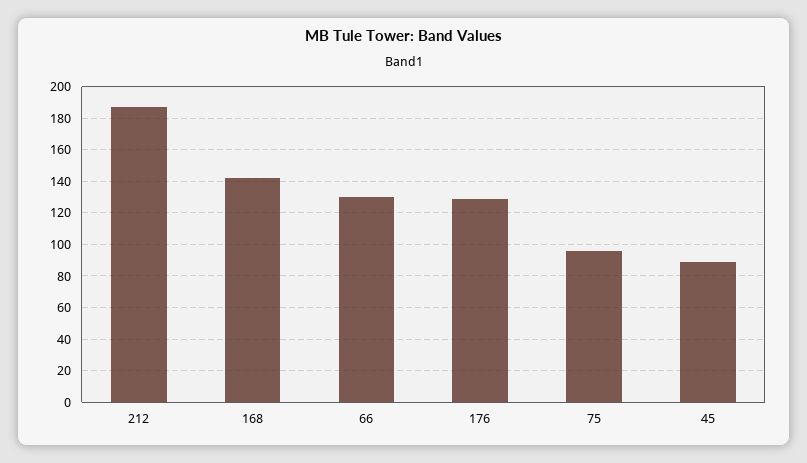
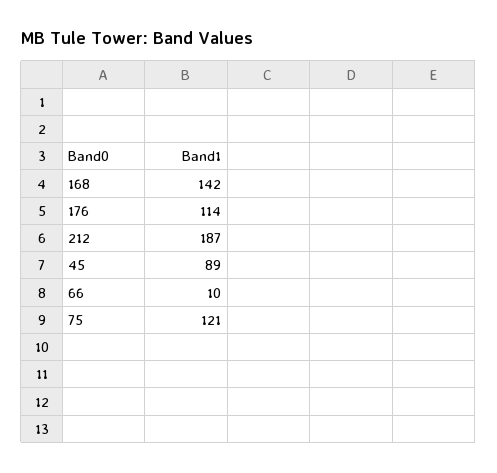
  {
    "212": 187,
    "168": 142,
-   "66": 130,
+   "66": 10,
-   "176": 130,
+   "176": 114,
-   "75": 95,
+   "75": 121,
    "45": 89
  }

